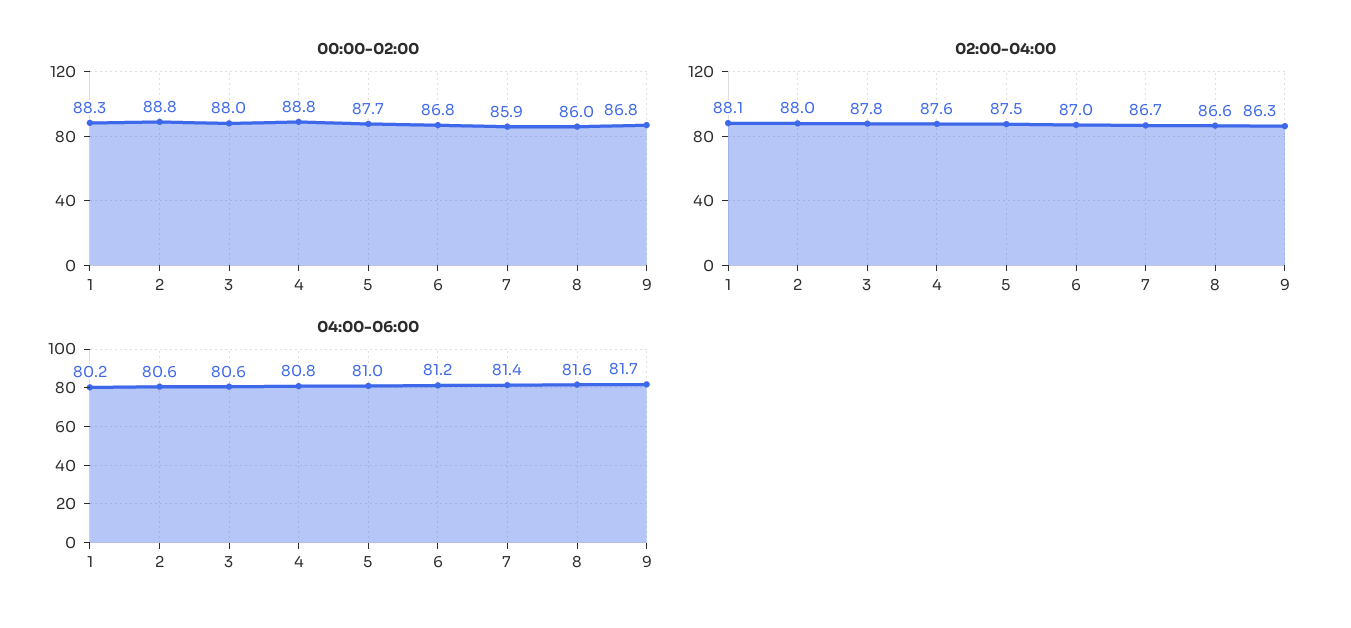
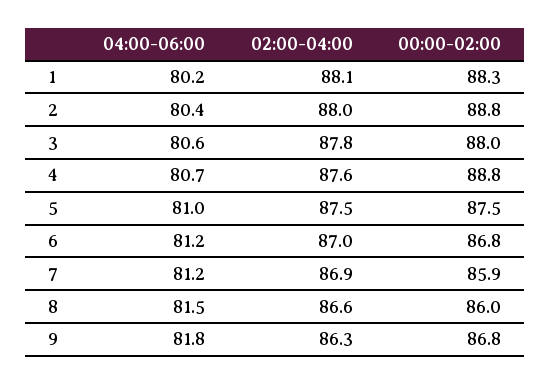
  {
    "00:00-02:00": {
      "1": 88.3,
      "2": 88.8,
      "3": 88,
      "4": 88.8,
-     "5": 87.7,
+     "5": 87.5,
      "6": 86.8,
      "7": 85.9,
      "8": 86,
      "9": 86.8
    },
    "02:00-04:00": {
      "1": 88.1,
      "2": 88,
      "3": 87.8,
      "4": 87.6,
      "5": 87.5,
      "6": 87,
-     "7": 86.7,
+     "7": 86.9,
      "8": 86.6,
      "9": 86.3
    },
    "04:00-06:00": {
      "1": 80.2,
-     "2": 80.6,
+     "2": 80.4,
      "3": 80.6,
-     "4": 80.8,
+     "4": 80.7,
      "5": 81,
      "6": 81.2,
-     "7": 81.4,
+     "7": 81.2,
-     "8": 81.6,
+     "8": 81.5,
-     "9": 81.7
+     "9": 81.8
    }
  }

